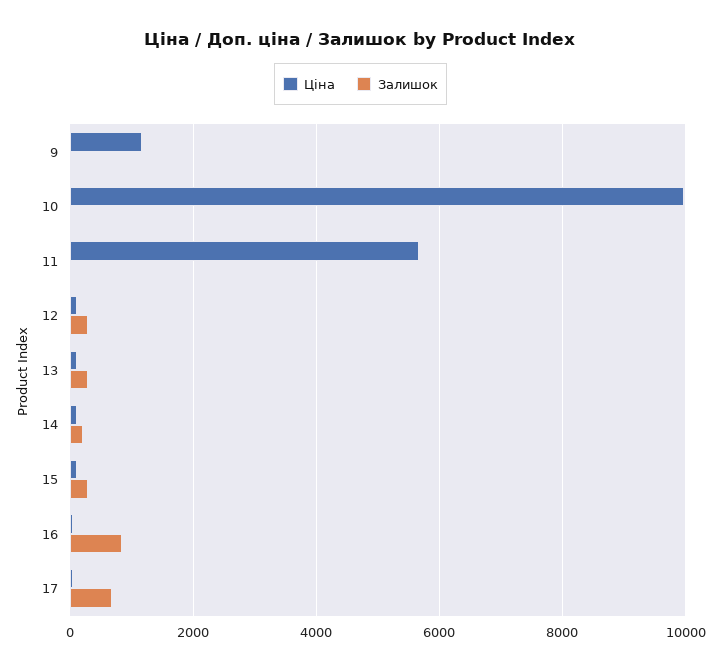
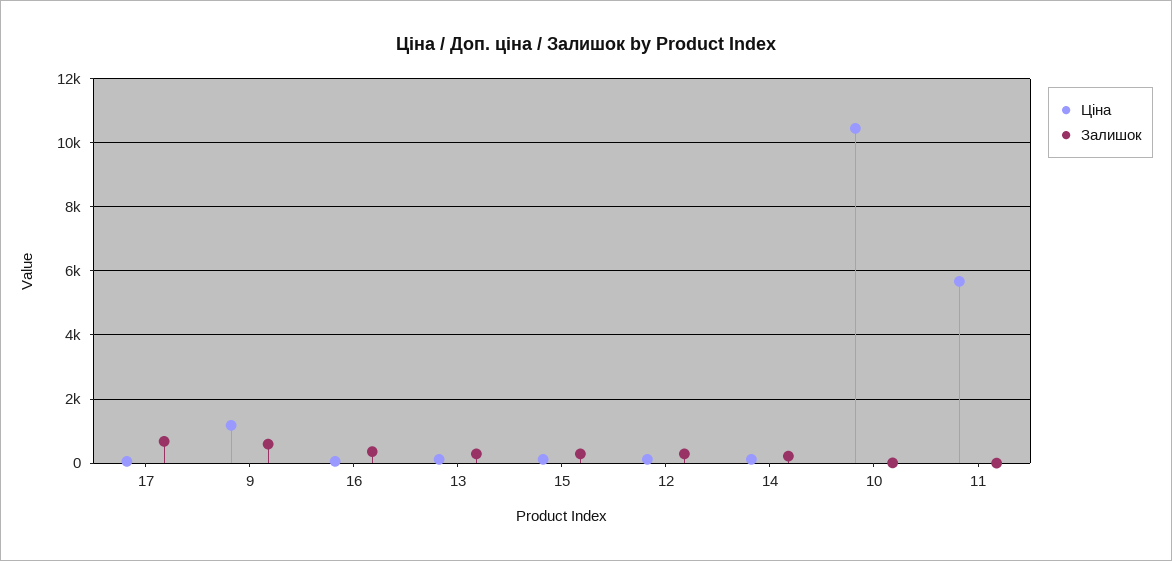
  {
    "Ціна": {
      "9": 1200,
-     "10": 10000,
+     "10": 10400,
      "11": 5600,
      "12": 200,
      "13": 200,
      "14": 200,
      "15": 200,
      "16": 0,
      "17": 0
    },
    "Залишок": {
-     "9": 0,
+     "9": 600,
      "10": 0,
      "11": 0,
      "12": 200,
      "13": 200,
      "14": 200,
      "15": 200,
-     "16": 800,
+     "16": 400,
      "17": 600
    }
  }

